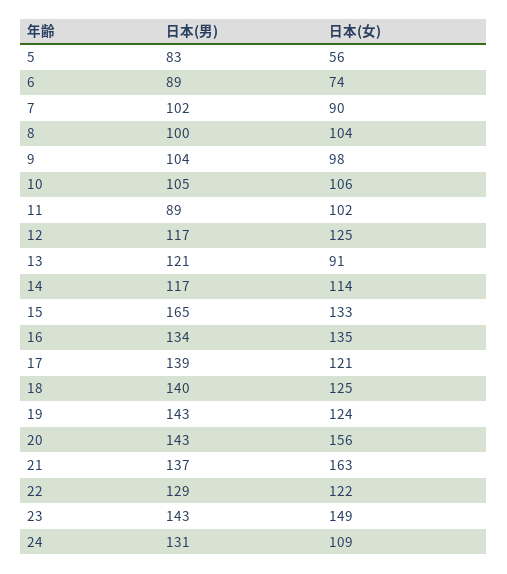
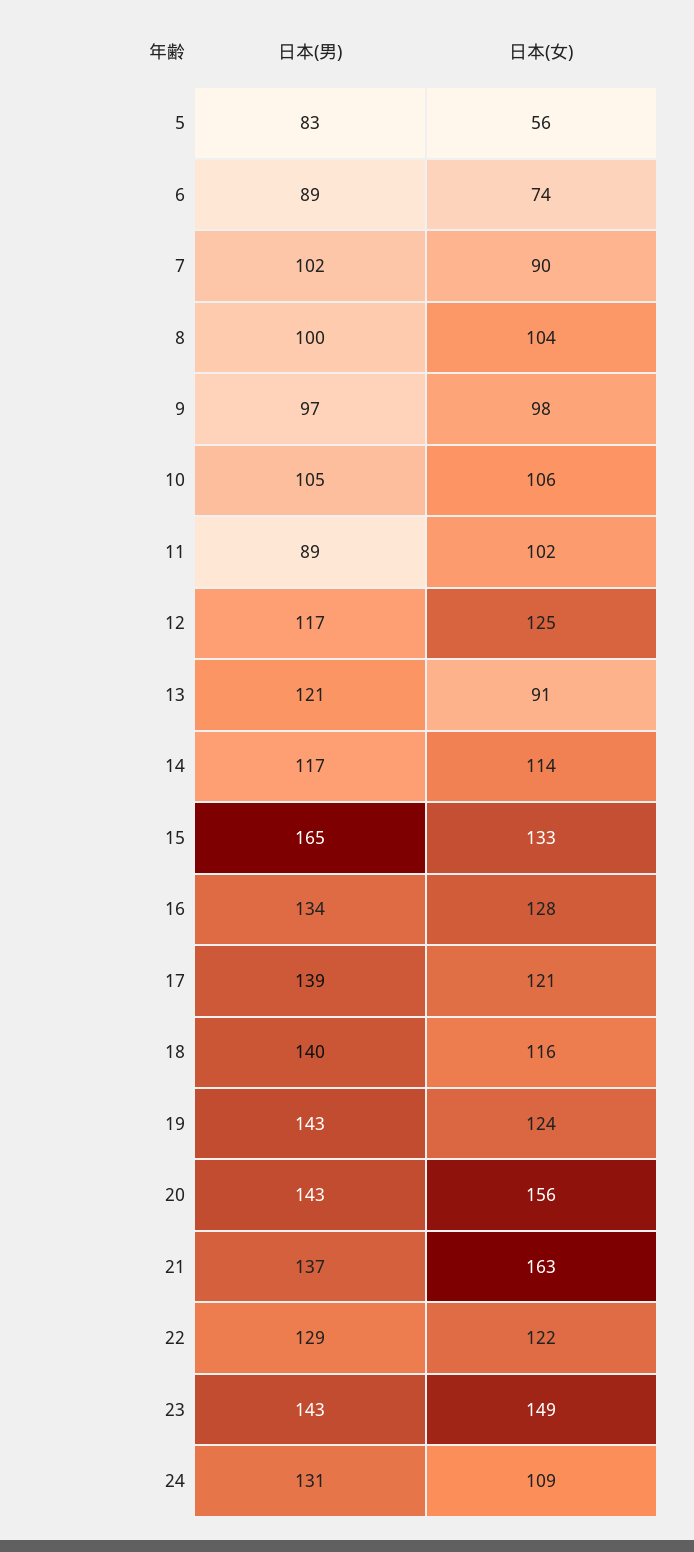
  {
    "日本(男)": {
      "5": 83,
      "6": 89,
      "7": 102,
      "8": 100,
-     "9": 104,
+     "9": 97,
      "10": 105,
      "11": 89,
      "12": 117,
      "13": 121,
      "14": 117,
      "15": 165,
      "16": 134,
      "17": 139,
      "18": 140,
      "19": 143,
      "20": 143,
      "21": 137,
      "22": 129,
      "23": 143,
      "24": 131
    },
    "日本(女)": {
      "5": 56,
      "6": 74,
      "7": 90,
      "8": 104,
      "9": 98,
      "10": 106,
      "11": 102,
      "12": 125,
      "13": 91,
      "14": 114,
      "15": 133,
-     "16": 135,
+     "16": 128,
      "17": 121,
-     "18": 125,
+     "18": 116,
      "19": 124,
      "20": 156,
      "21": 163,
      "22": 122,
      "23": 149,
      "24": 109
    }
  }

